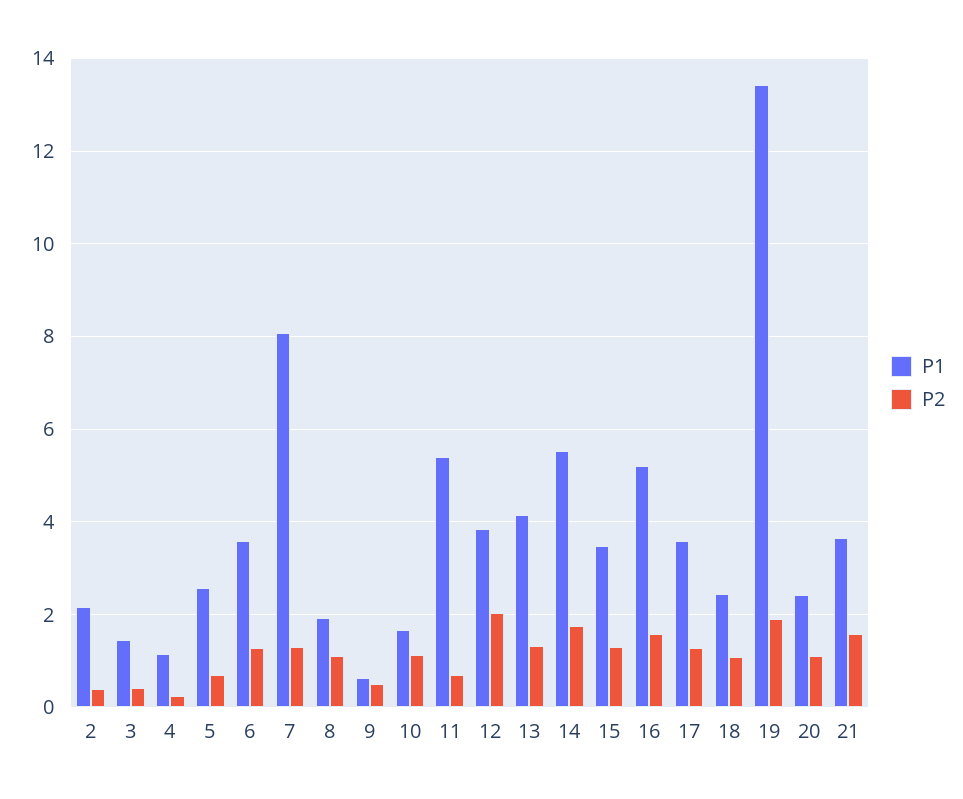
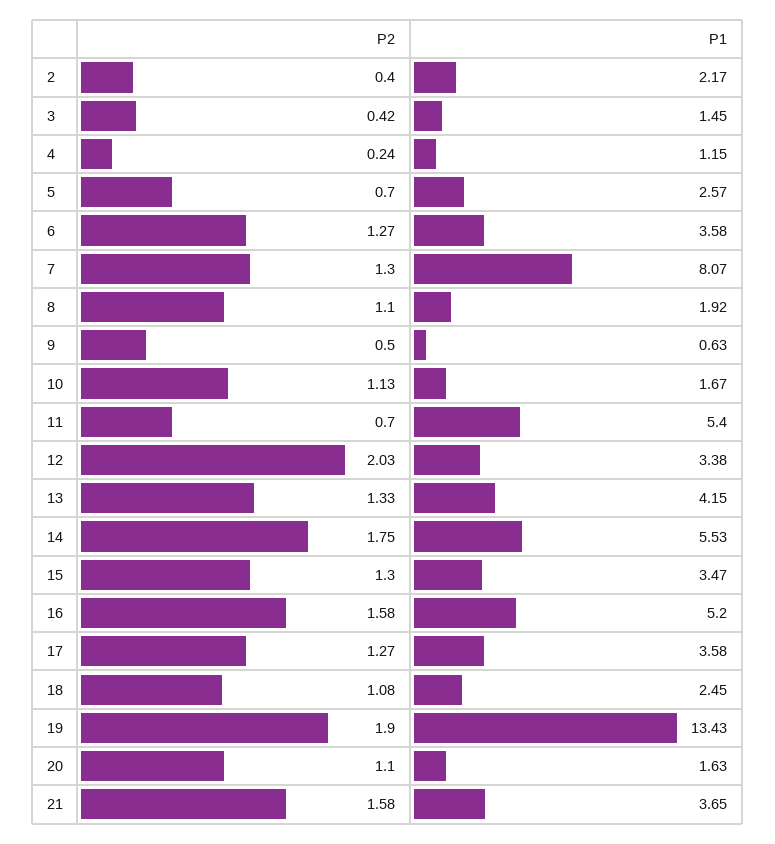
  {
    "P1": {
      "2": 2.17,
      "3": 1.45,
      "4": 1.15,
      "5": 2.57,
      "6": 3.58,
      "7": 8.07,
      "8": 1.92,
      "9": 0.63,
      "10": 1.67,
      "11": 5.4,
-     "12": 3.8,
+     "12": 3.38,
      "13": 4.15,
      "14": 5.53,
      "15": 3.47,
      "16": 5.2,
      "17": 3.58,
      "18": 2.45,
      "19": 13.43,
-     "20": 2.4,
+     "20": 1.63,
      "21": 3.65
    },
    "P2": {
      "2": 0.4,
      "3": 0.42,
      "4": 0.24,
      "5": 0.7,
      "6": 1.27,
      "7": 1.3,
      "8": 1.1,
      "9": 0.5,
      "10": 1.13,
      "11": 0.7,
      "12": 2.03,
      "13": 1.33,
      "14": 1.75,
      "15": 1.3,
      "16": 1.58,
      "17": 1.27,
      "18": 1.08,
      "19": 1.9,
      "20": 1.1,
      "21": 1.58
    }
  }

